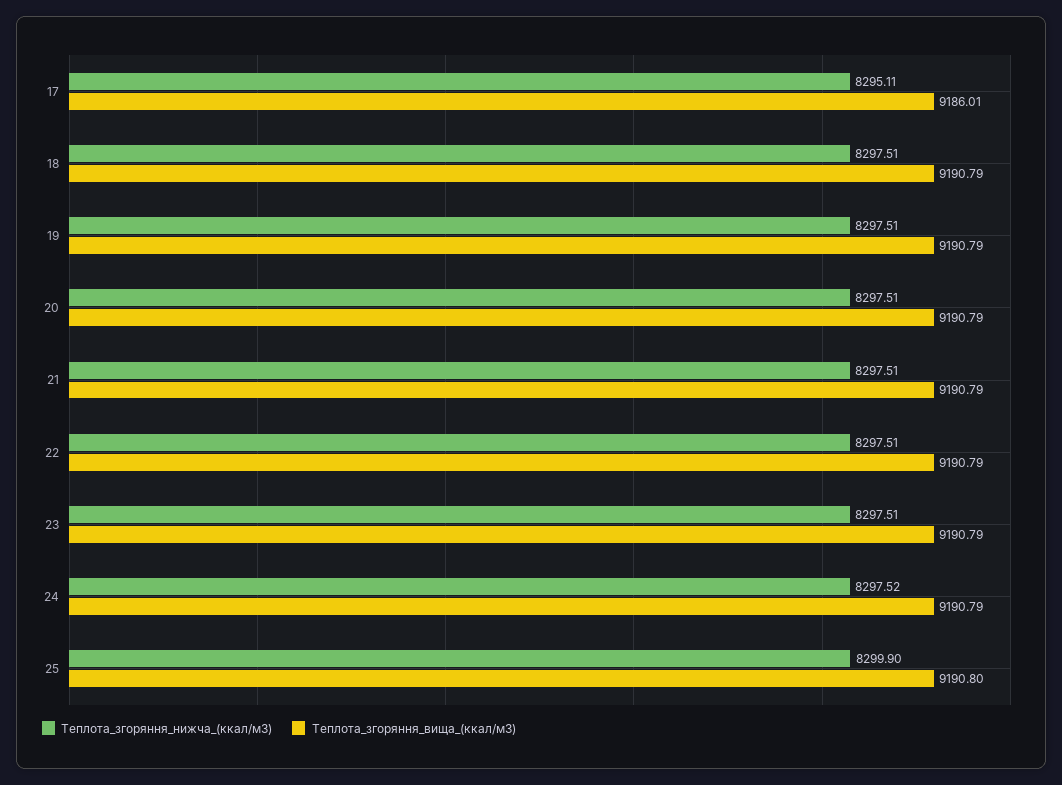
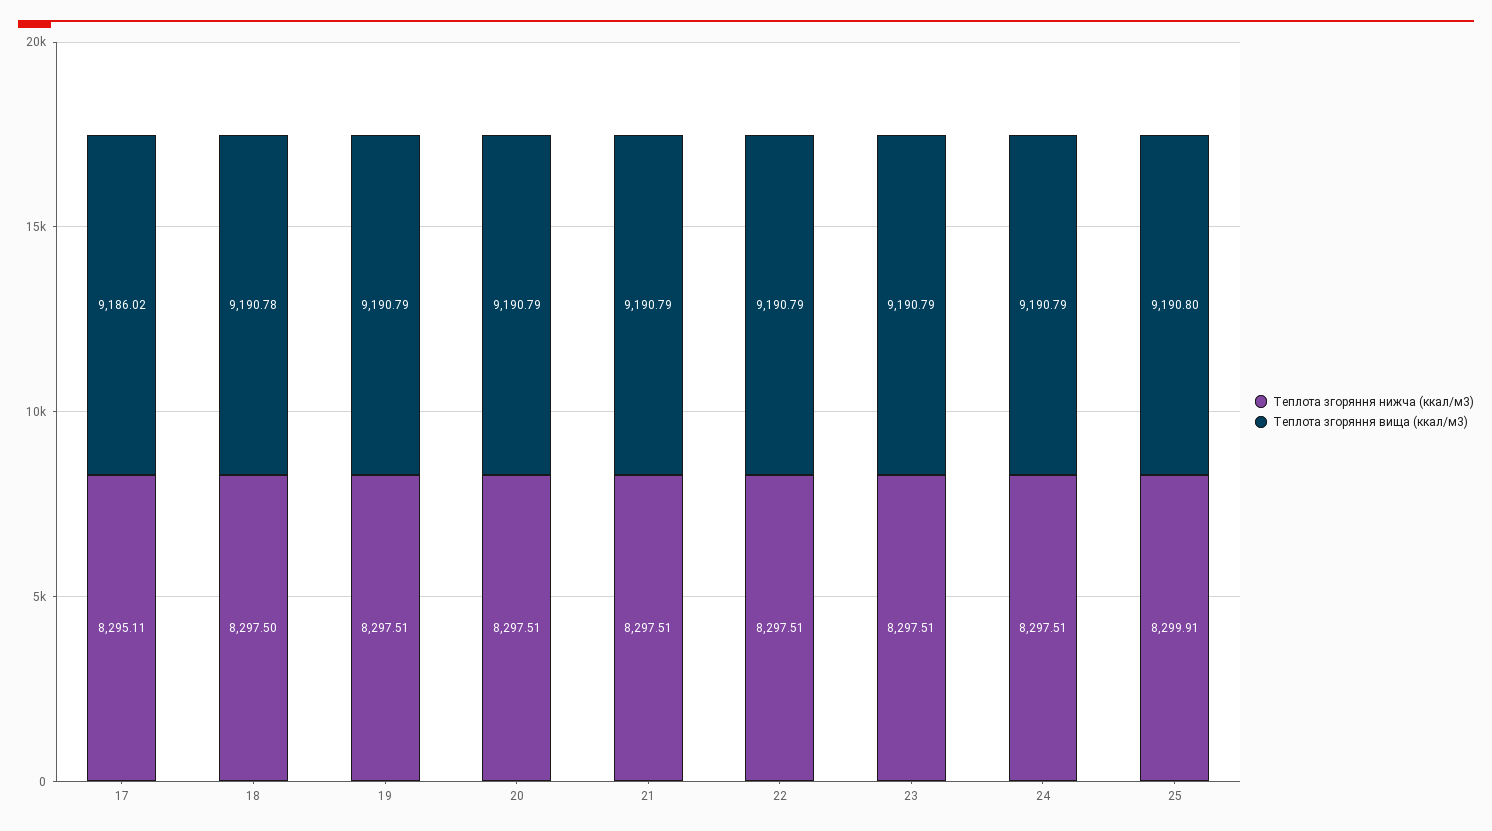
  {
    "Теплота_згоряння_нижча_(ккал/м3)": {
      "17": 8295.11,
-     "18": 8297.51,
+     "18": 8297.5,
      "19": 8297.51,
      "20": 8297.51,
      "21": 8297.51,
      "22": 8297.51,
      "23": 8297.51,
-     "24": 8297.52,
+     "24": 8297.51,
-     "25": 8299.9
+     "25": 8299.91
    },
    "Теплота_згоряння_вища_(ккал/м3)": {
-     "17": 9186.01,
+     "17": 9186.02,
-     "18": 9190.79,
+     "18": 9190.78,
      "19": 9190.79,
      "20": 9190.79,
      "21": 9190.79,
      "22": 9190.79,
      "23": 9190.79,
      "24": 9190.79,
      "25": 9190.8
    }
  }

